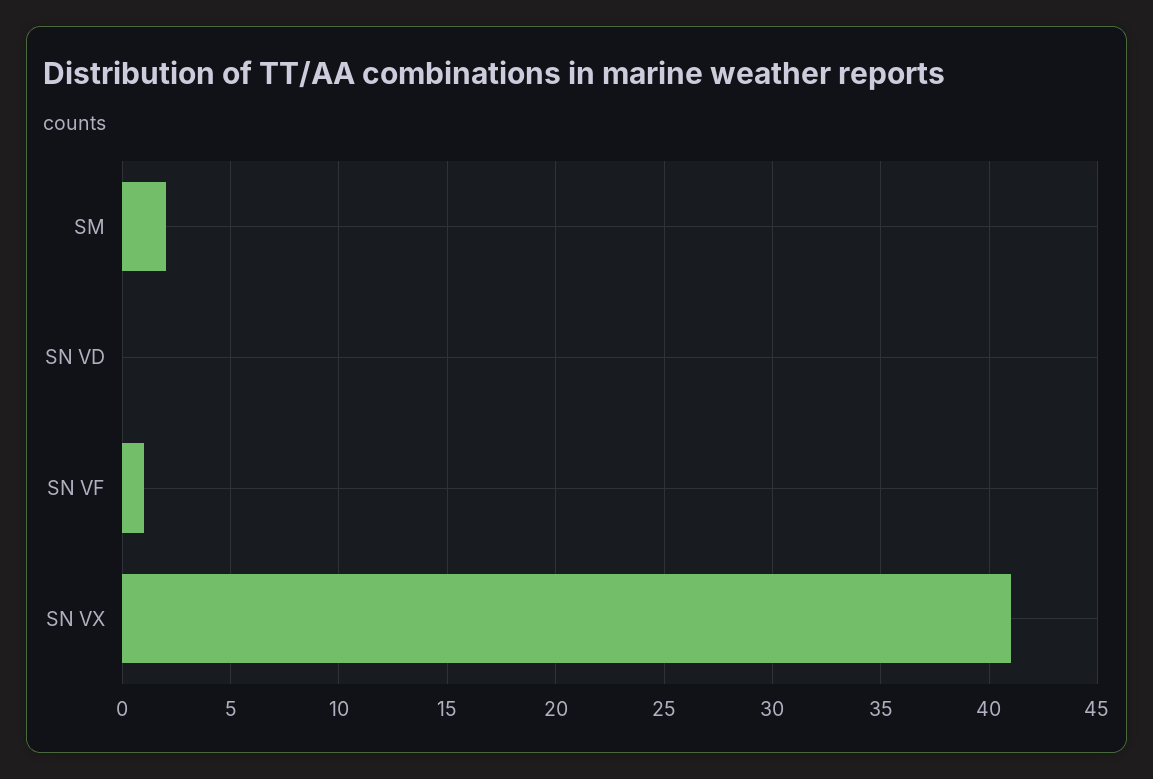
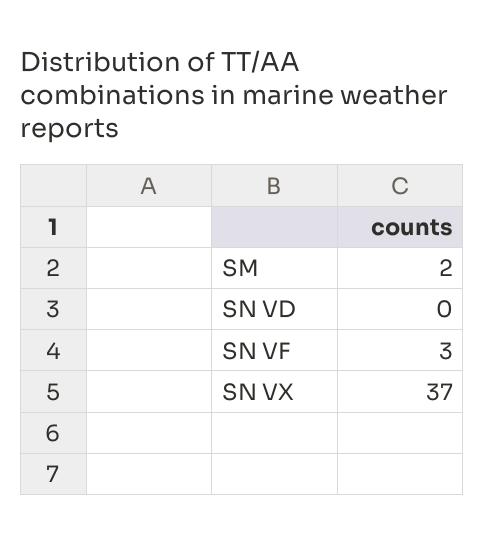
  {
    "SM": 2,
    "SN VD": 0,
-   "SN VF": 1,
+   "SN VF": 3,
-   "SN VX": 41
+   "SN VX": 37
  }

